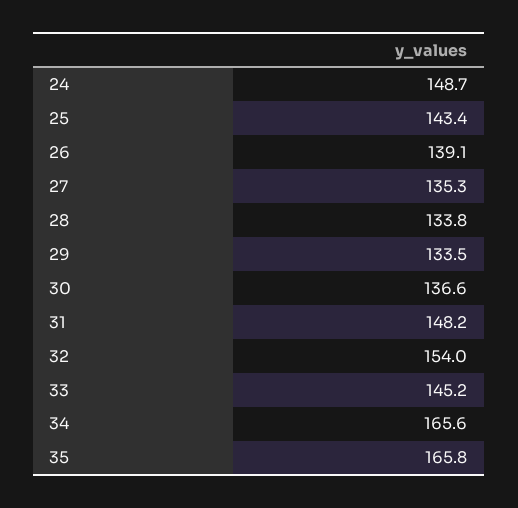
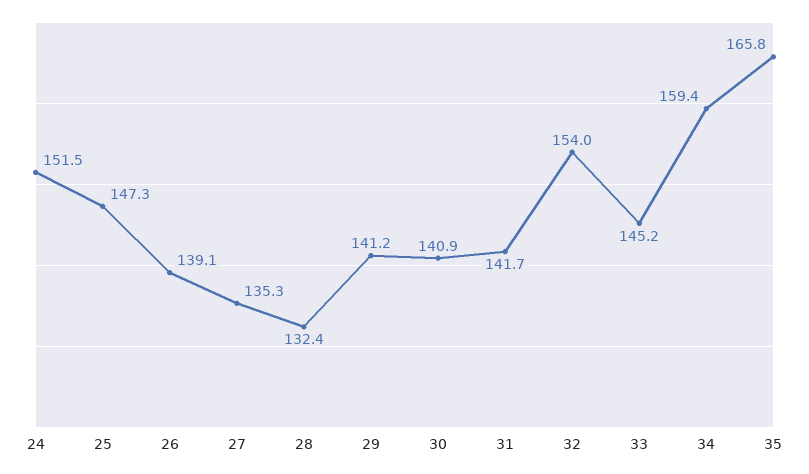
  {
-   "24": 148.7,
+   "24": 151.5,
-   "25": 143.4,
+   "25": 147.3,
    "26": 139.1,
    "27": 135.3,
-   "28": 133.8,
+   "28": 132.4,
-   "29": 133.5,
+   "29": 141.2,
-   "30": 136.6,
+   "30": 140.9,
-   "31": 148.2,
+   "31": 141.7,
    "32": 154,
    "33": 145.2,
-   "34": 165.6,
+   "34": 159.4,
    "35": 165.8
  }

